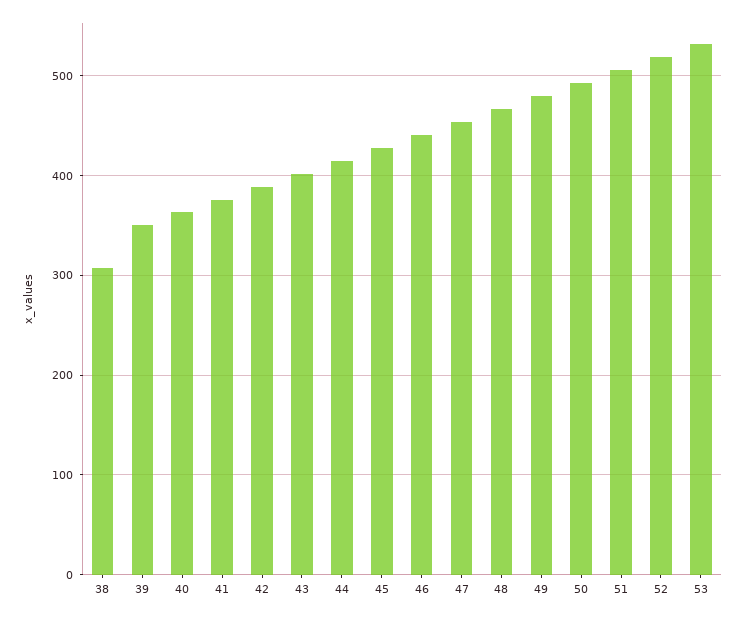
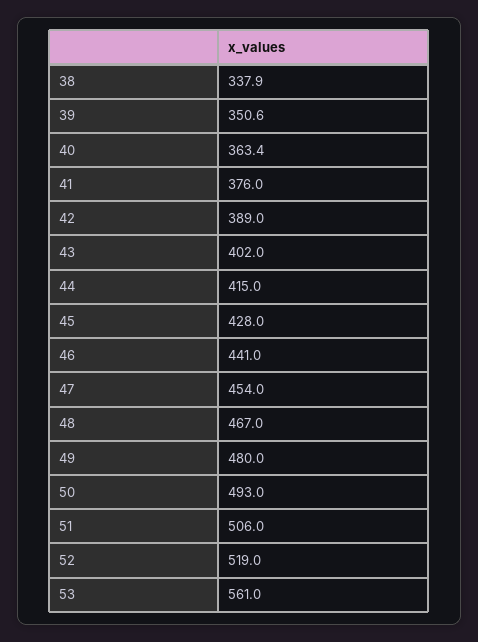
  {
-   "38": 310,
+   "38": 337.9,
    "39": 350.6,
    "40": 363.4,
    "41": 376,
    "42": 389,
    "43": 402,
    "44": 415,
    "45": 428,
    "46": 441,
    "47": 454,
    "48": 467,
    "49": 480,
    "50": 493,
    "51": 506,
    "52": 519,
-   "53": 530
+   "53": 561
  }

